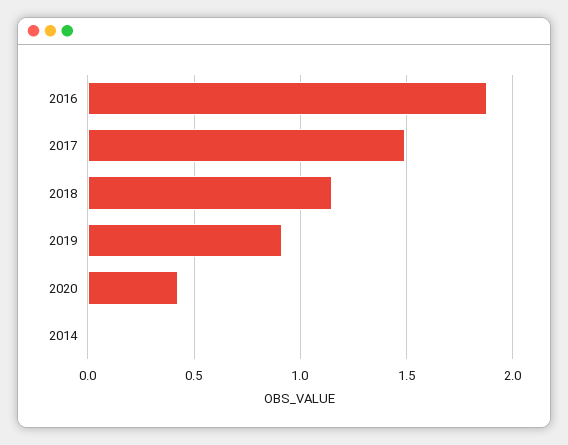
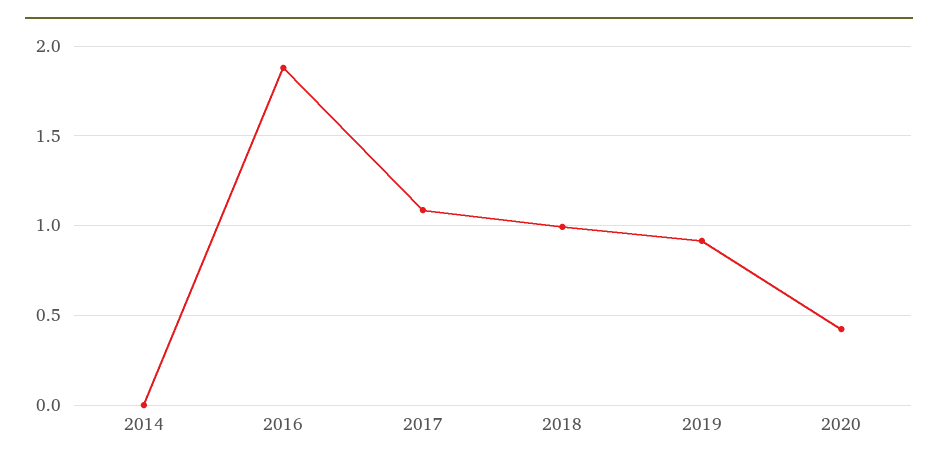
  {
    "2016": 1.9,
-   "2017": 1.5,
+   "2017": 1.1,
-   "2018": 1.15,
+   "2018": 1,
    "2019": 0.9,
    "2020": 0.4,
    "2014": 0
  }

